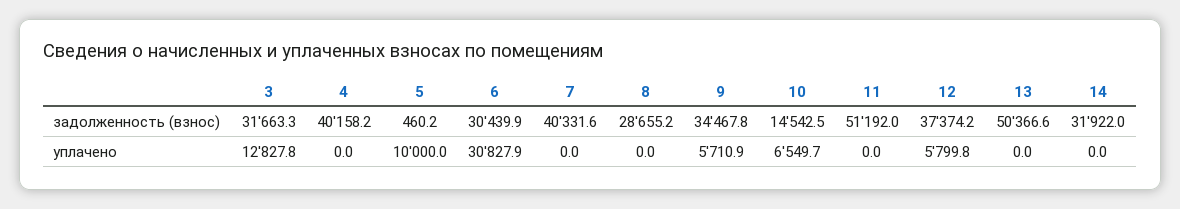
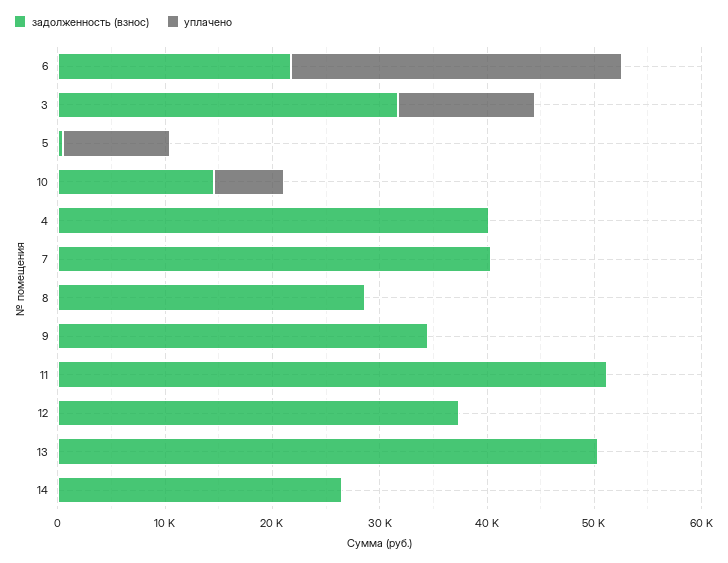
  {
    "задолженность (взнос)": {
      "3": 31663.3,
      "4": 40158.2,
      "5": 460.2,
-     "6": 30439.9,
+     "6": 22000,
      "7": 40331.6,
      "8": 28655.2,
      "9": 34467.8,
      "10": 14542.5,
      "11": 51192,
      "12": 37374.2,
      "13": 50366.6,
-     "14": 31922
+     "14": 26000
    },
    "уплачено": {
      "3": 12827.8,
      "4": 0,
      "5": 10000,
      "6": 30827.9,
      "7": 0,
      "8": 0,
-     "9": 5710.9,
+     "9": 0,
      "10": 6549.7,
      "11": 0,
-     "12": 5799.8,
+     "12": 0,
      "13": 0,
      "14": 0
    }
  }

